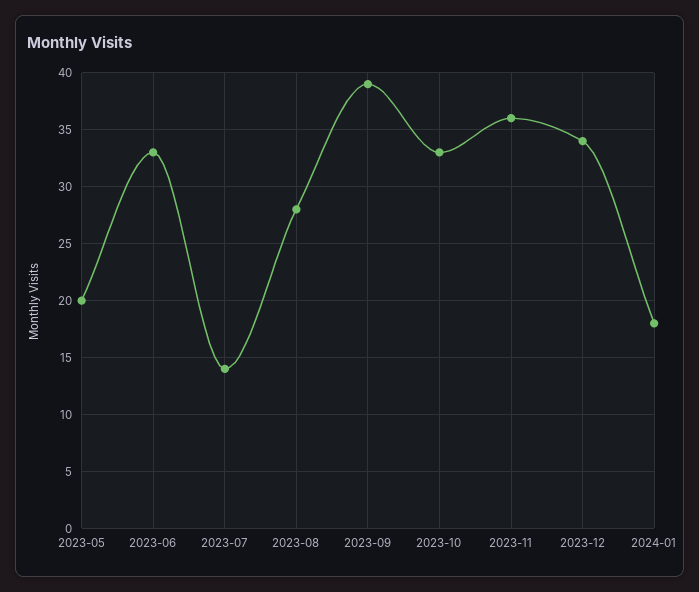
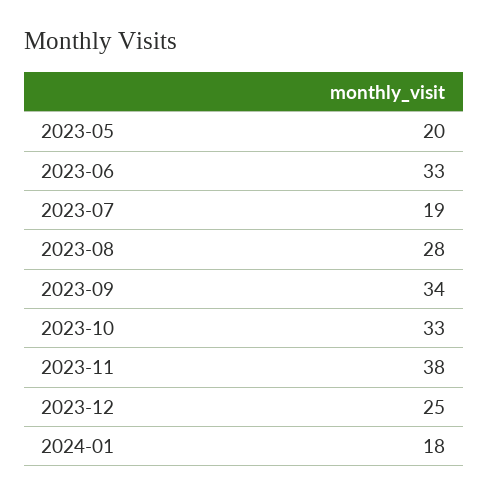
  {
    "2023-05": 20,
    "2023-06": 33,
-   "2023-07": 14,
+   "2023-07": 19,
    "2023-08": 28,
-   "2023-09": 39,
+   "2023-09": 34,
    "2023-10": 33,
-   "2023-11": 36,
+   "2023-11": 38,
-   "2023-12": 34,
+   "2023-12": 25,
    "2024-01": 18
  }

